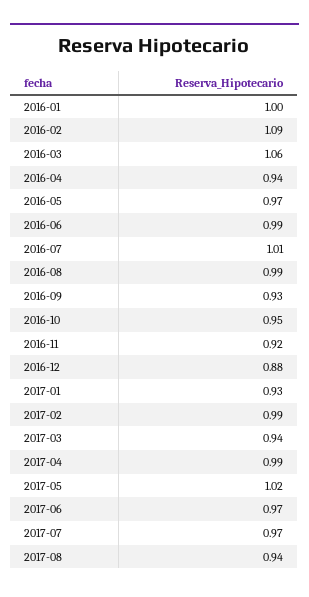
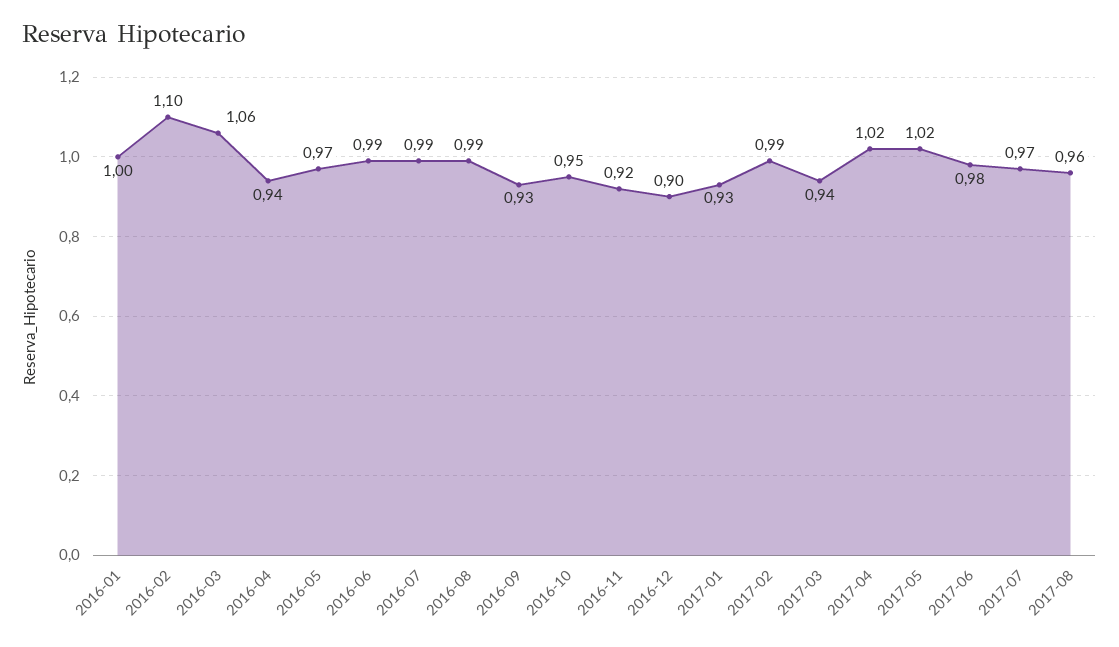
  {
    "2016-01": 1,
-   "2016-02": 1.09,
+   "2016-02": 1.1,
    "2016-03": 1.06,
    "2016-04": 0.94,
    "2016-05": 0.97,
    "2016-06": 0.99,
-   "2016-07": 1.01,
+   "2016-07": 0.99,
    "2016-08": 0.99,
    "2016-09": 0.93,
    "2016-10": 0.95,
    "2016-11": 0.92,
-   "2016-12": 0.88,
+   "2016-12": 0.9,
    "2017-01": 0.93,
    "2017-02": 0.99,
    "2017-03": 0.94,
-   "2017-04": 0.99,
+   "2017-04": 1.02,
    "2017-05": 1.02,
-   "2017-06": 0.97,
+   "2017-06": 0.98,
    "2017-07": 0.97,
-   "2017-08": 0.94
+   "2017-08": 0.96
  }

